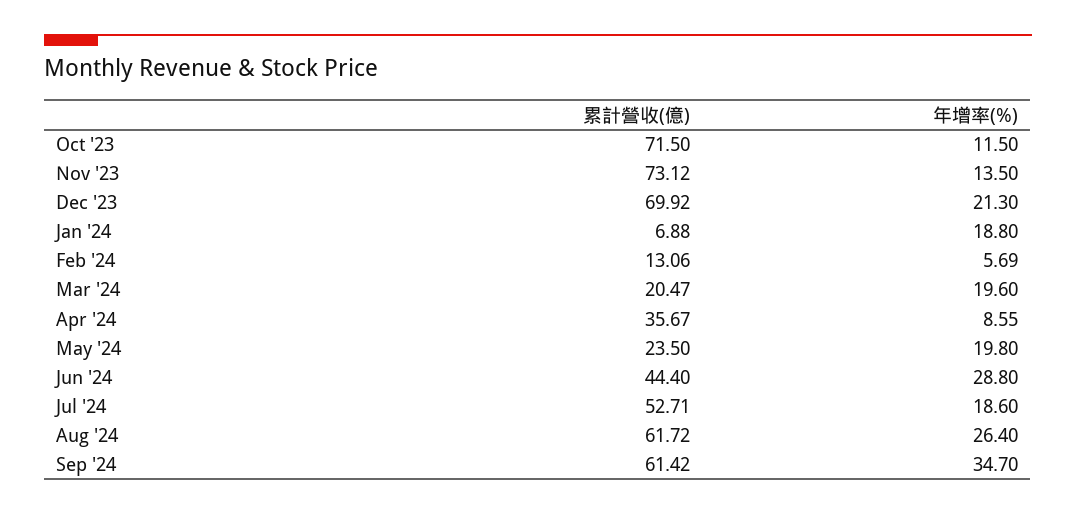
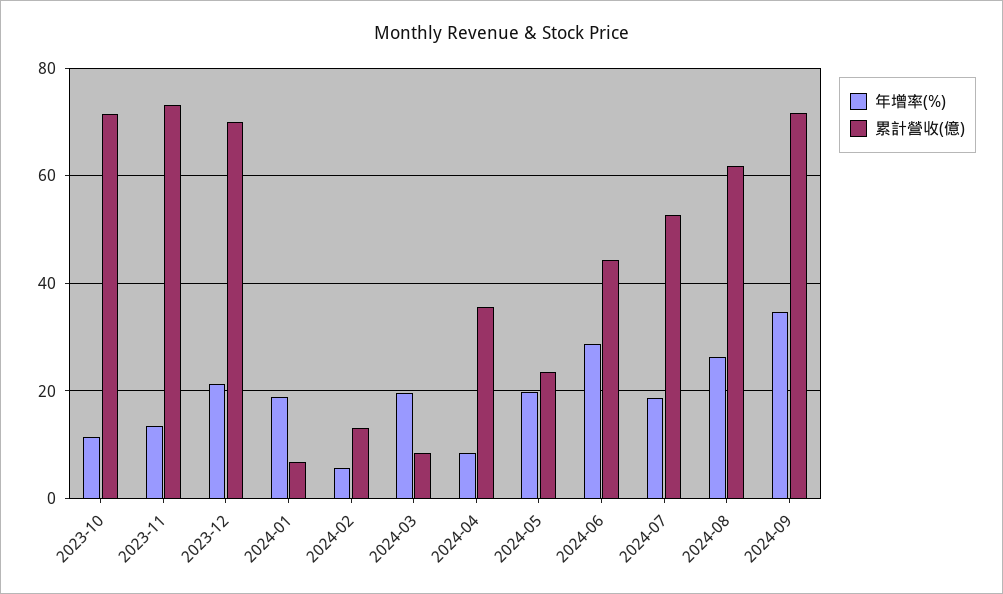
  {
    "累計營收(億)": {
      "Oct '23": 71.5,
      "Nov '23": 73.12,
      "Dec '23": 69.92,
      "Jan '24": 6.88,
      "Feb '24": 13.06,
-     "Mar '24": 20.47,
+     "Mar '24": 8,
      "Apr '24": 35.67,
      "May '24": 23.5,
      "Jun '24": 44.4,
      "Jul '24": 52.71,
      "Aug '24": 61.72,
-     "Sep '24": 61.42
+     "Sep '24": 72
    },
    "年增率(%)": {
      "Oct '23": 11.5,
      "Nov '23": 13.5,
      "Dec '23": 21.3,
      "Jan '24": 18.8,
      "Feb '24": 5.69,
      "Mar '24": 19.6,
      "Apr '24": 8.55,
      "May '24": 19.8,
      "Jun '24": 28.8,
      "Jul '24": 18.6,
      "Aug '24": 26.4,
      "Sep '24": 34.7
    }
  }

